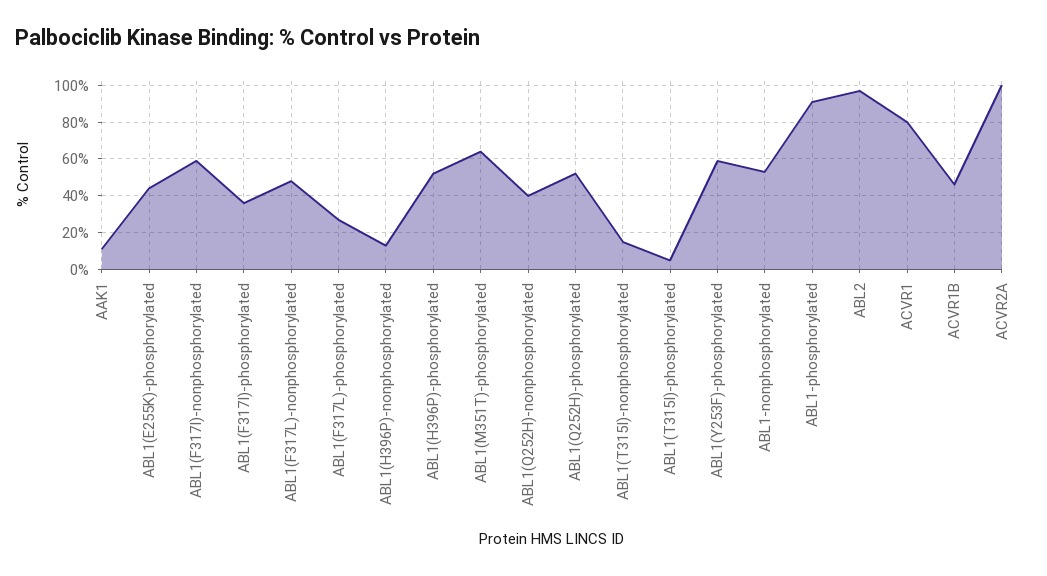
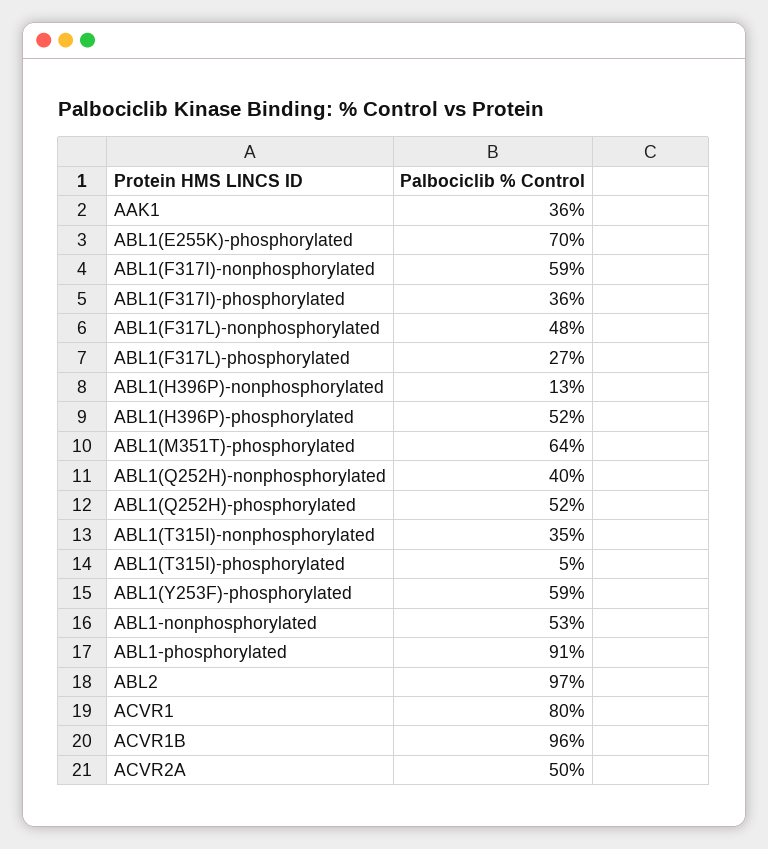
  {
-   "AAK1": 10,
+   "AAK1": 36,
-   "ABL1(E255K)-phosphorylated": 45,
+   "ABL1(E255K)-phosphorylated": 70,
    "ABL1(F317I)-nonphosphorylated": 59,
    "ABL1(F317I)-phosphorylated": 36,
    "ABL1(F317L)-nonphosphorylated": 48,
    "ABL1(F317L)-phosphorylated": 27,
    "ABL1(H396P)-nonphosphorylated": 13,
    "ABL1(H396P)-phosphorylated": 52,
    "ABL1(M351T)-phosphorylated": 64,
    "ABL1(Q252H)-nonphosphorylated": 40,
    "ABL1(Q252H)-phosphorylated": 52,
-   "ABL1(T315I)-nonphosphorylated": 15,
+   "ABL1(T315I)-nonphosphorylated": 35,
    "ABL1(T315I)-phosphorylated": 5,
    "ABL1(Y253F)-phosphorylated": 59,
    "ABL1-nonphosphorylated": 53,
    "ABL1-phosphorylated": 91,
    "ABL2": 97,
    "ACVR1": 80,
-   "ACVR1B": 45,
+   "ACVR1B": 96,
-   "ACVR2A": 100
+   "ACVR2A": 50
  }

